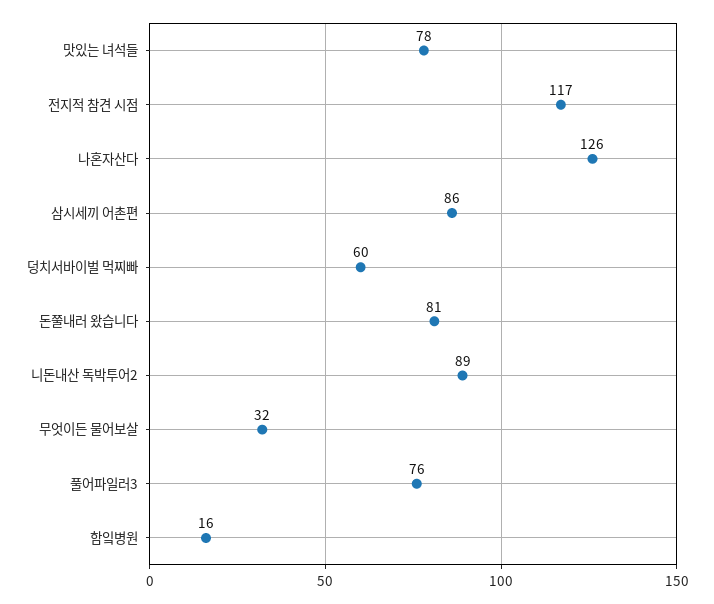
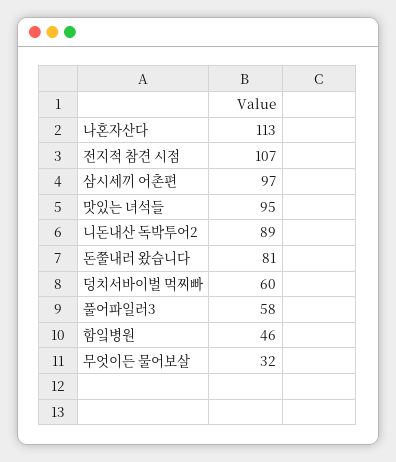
  {
-   "맛있는 녀석들": 78,
+   "맛있는 녀석들": 95,
-   "전지적 참견 시점": 117,
+   "전지적 참견 시점": 107,
-   "나혼자산다": 126,
+   "나혼자산다": 113,
-   "삼시세끼 어촌편": 86,
+   "삼시세끼 어촌편": 97,
    "덩치서바이벌 먹찌빠": 60,
    "돈쭐내러 왔습니다": 81,
    "니돈내산 독박투어2": 89,
    "무엇이든 물어보살": 32,
-   "풀어파일러3": 76,
+   "풀어파일러3": 58,
-   "함잌병원": 16
+   "함잌병원": 46
  }

